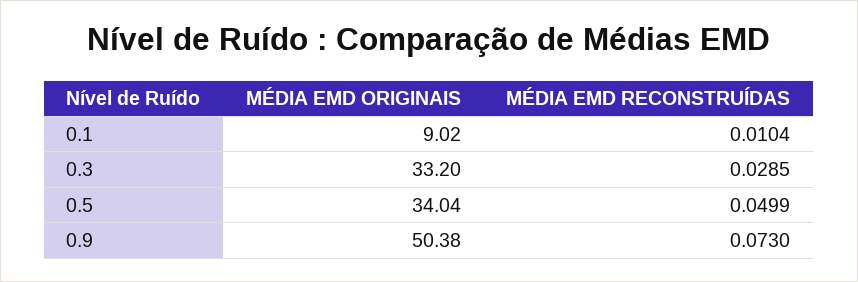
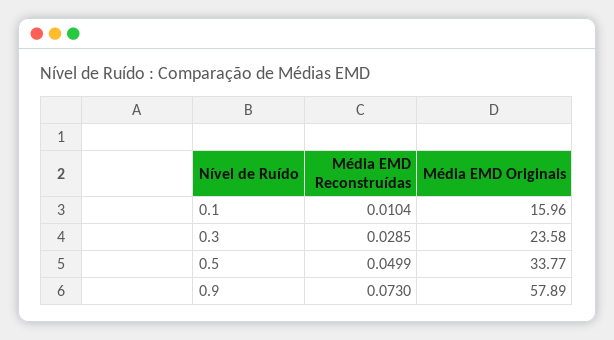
  {
    "MÉDIA EMD ORIGINAIS": {
-     "0.1": 9.02,
+     "0.1": 15.96,
-     "0.3": 33.2,
+     "0.3": 23.58,
-     "0.5": 34.04,
+     "0.5": 33.77,
-     "0.9": 50.38
+     "0.9": 57.89
    },
    "MÉDIA EMD RECONSTRUÍDAS": {
      "0.1": 0.0104,
      "0.3": 0.0285,
      "0.5": 0.0499,
      "0.9": 0.073
    }
  }

